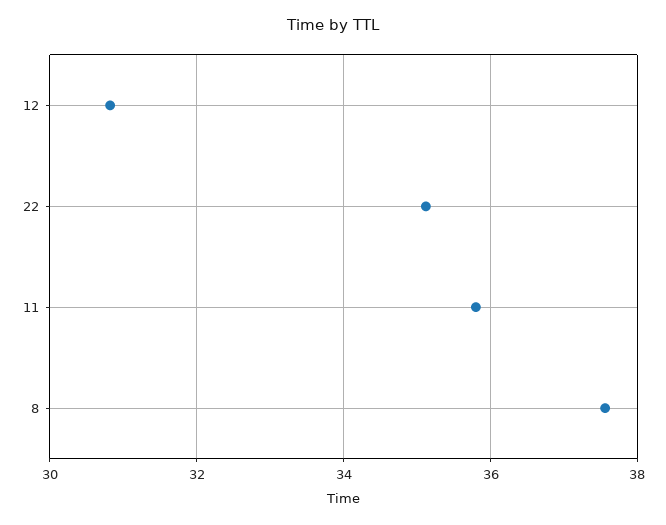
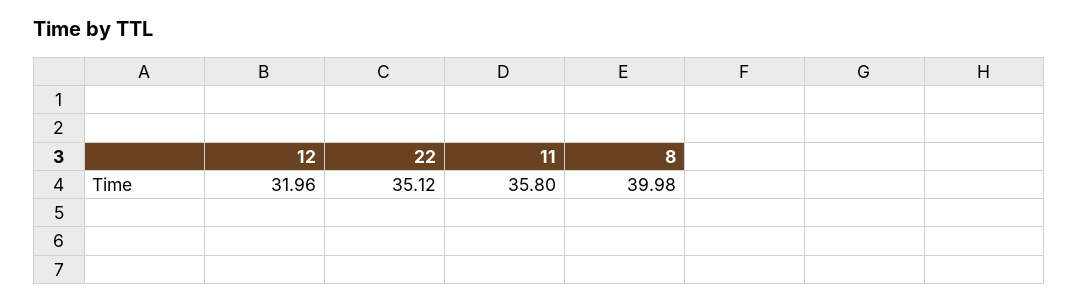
  {
-   "12": 30.8,
+   "12": 31.96,
    "22": 35.12,
    "11": 35.8,
-   "8": 37.6
+   "8": 39.98
  }

